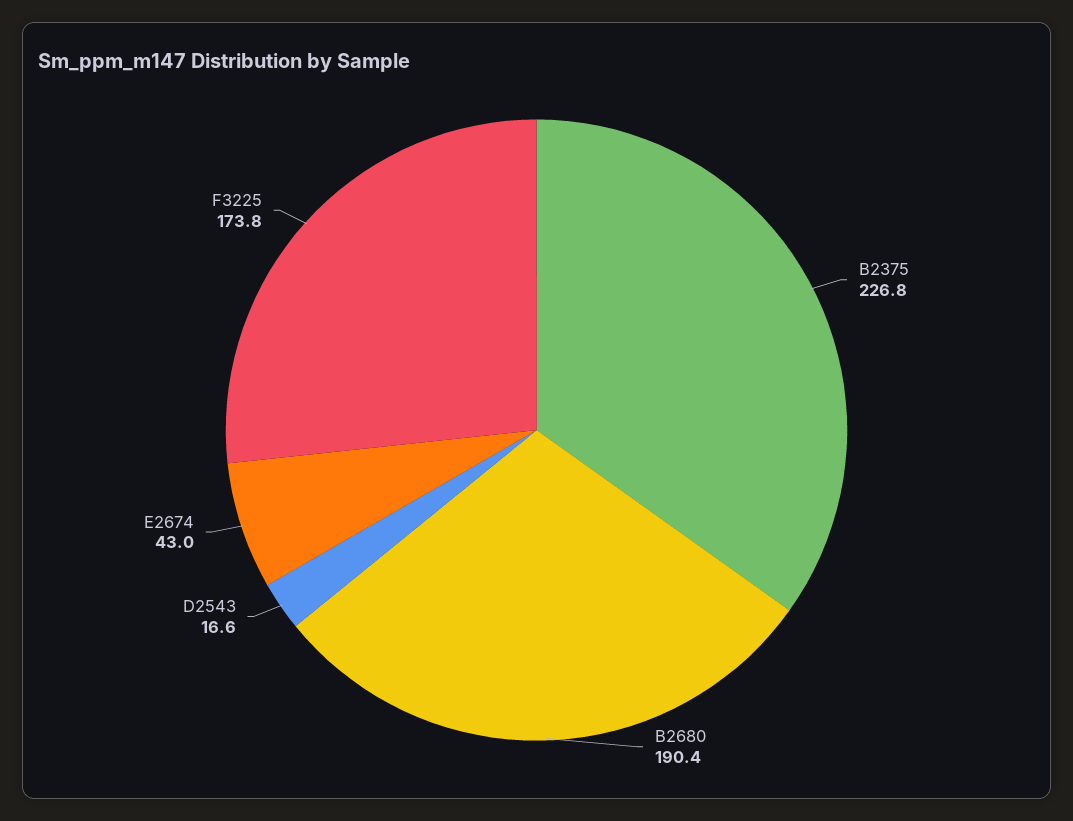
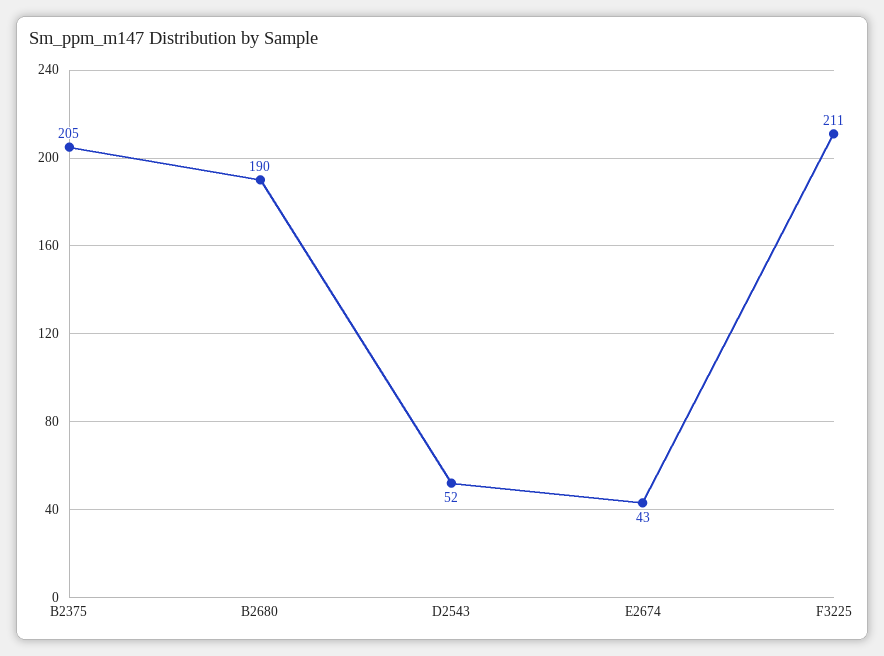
  {
-   "B2375": 226.8,
+   "B2375": 205,
    "B2680": 190.4,
-   "D2543": 16.6,
+   "D2543": 52,
    "E2674": 43,
-   "F3225": 173.8
+   "F3225": 211
  }

